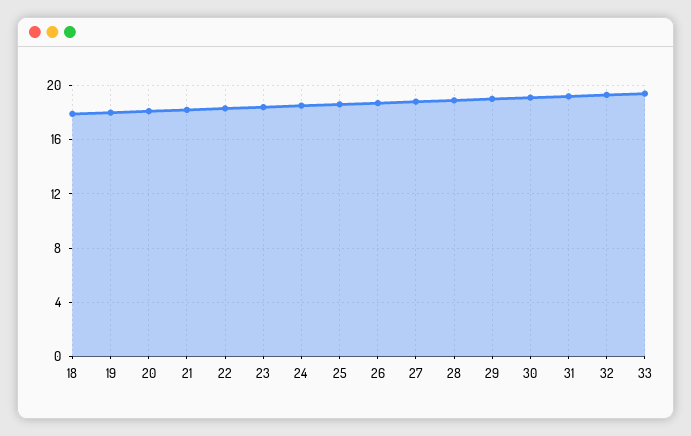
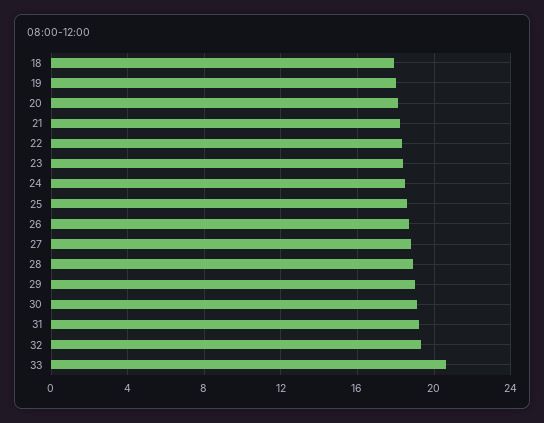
  {
    "18": 18,
    "19": 18,
    "20": 18,
    "21": 18,
    "22": 18.5,
    "23": 18.5,
    "24": 18.5,
    "25": 18.5,
    "26": 18.5,
    "27": 19,
    "28": 19,
    "29": 19,
    "30": 19,
    "31": 19,
    "32": 19.5,
-   "33": 19.5
+   "33": 20.5
  }

